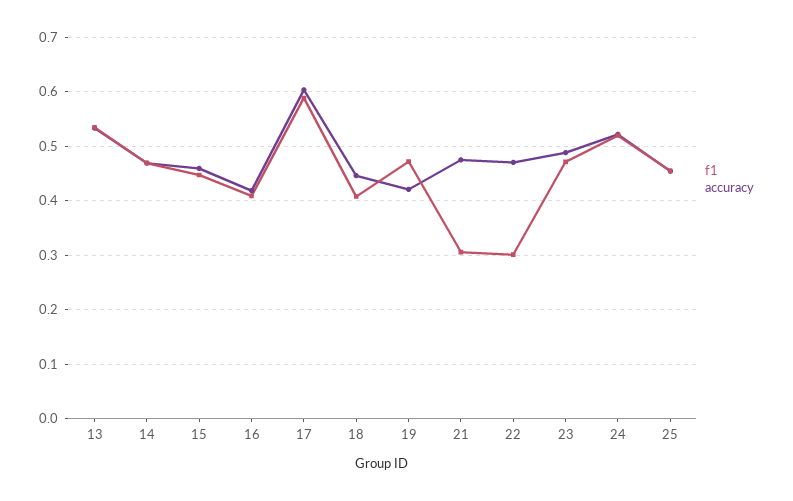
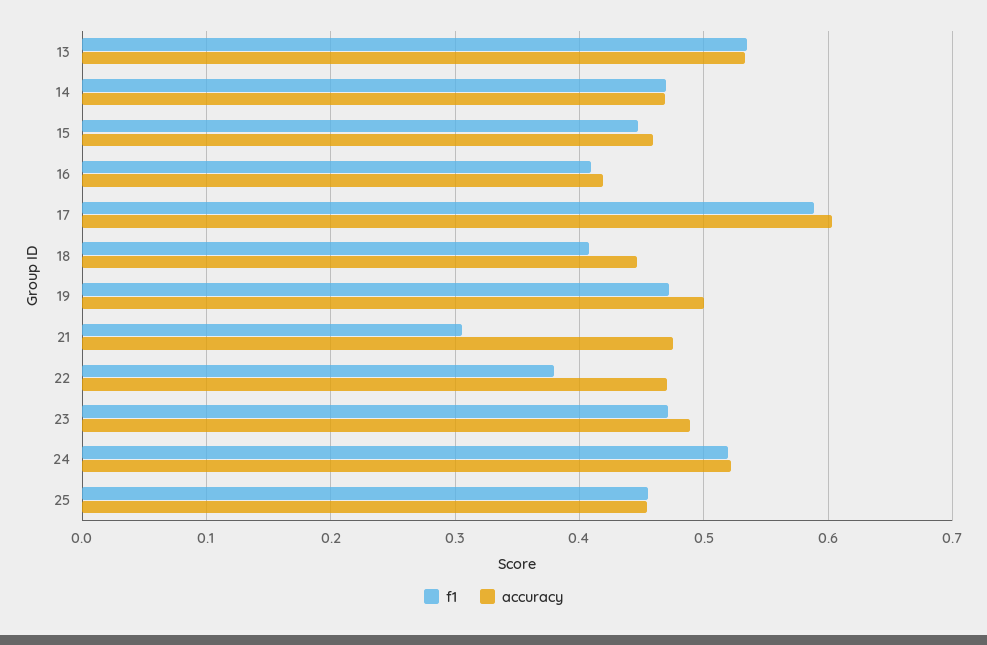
  {
    "f1": {
      "13": 0.53,
      "14": 0.47,
      "15": 0.45,
      "16": 0.41,
      "17": 0.59,
      "18": 0.41,
      "19": 0.47,
      "21": 0.31,
-     "22": 0.3,
+     "22": 0.38,
      "23": 0.47,
      "24": 0.52,
      "25": 0.45
    },
    "accuracy": {
      "13": 0.53,
      "14": 0.47,
      "15": 0.46,
      "16": 0.42,
      "17": 0.6,
      "18": 0.45,
-     "19": 0.42,
+     "19": 0.5,
      "21": 0.48,
      "22": 0.47,
      "23": 0.49,
      "24": 0.52,
      "25": 0.45
    }
  }

